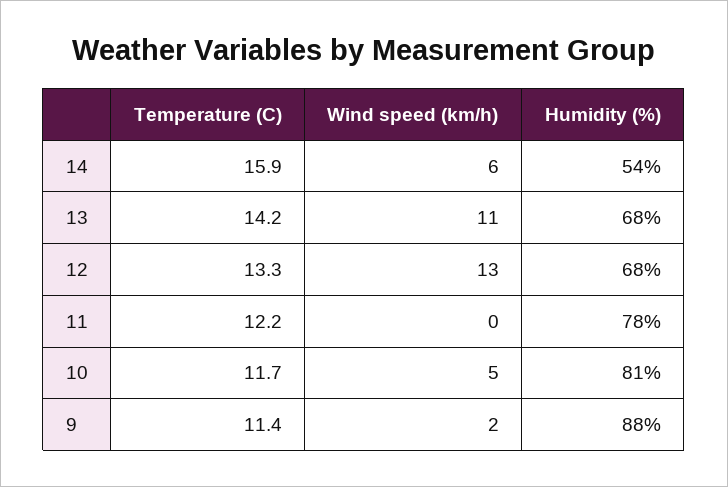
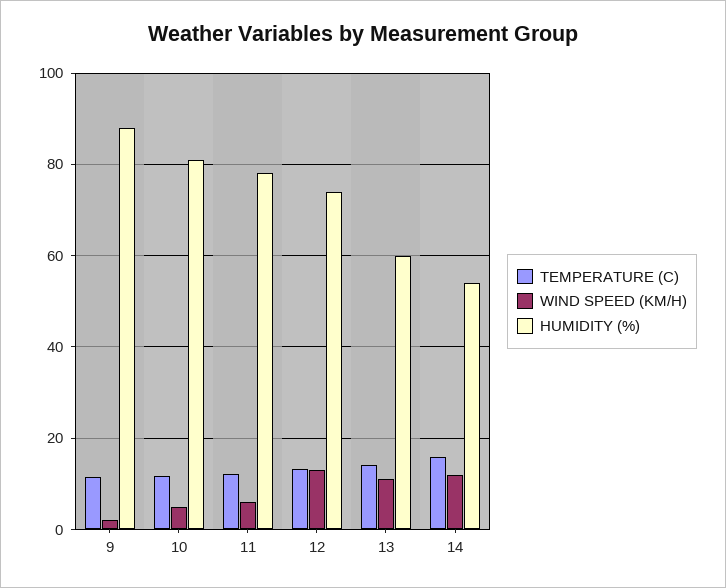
  {
    "Temperature (C)": {
      "14": 15.9,
      "13": 14.2,
      "12": 13.3,
      "11": 12.2,
      "10": 11.7,
      "9": 11.4
    },
    "Wind speed (km/h)": {
-     "14": 6,
+     "14": 12,
      "13": 11,
      "12": 13,
-     "11": 0,
+     "11": 6,
      "10": 5,
      "9": 2
    },
    "Humidity (%)": {
      "14": 54,
-     "13": 68,
+     "13": 60,
-     "12": 68,
+     "12": 74,
      "11": 78,
      "10": 81,
      "9": 88
    }
  }

